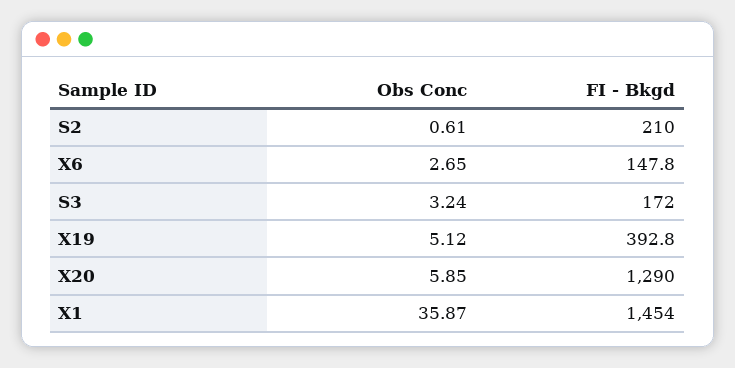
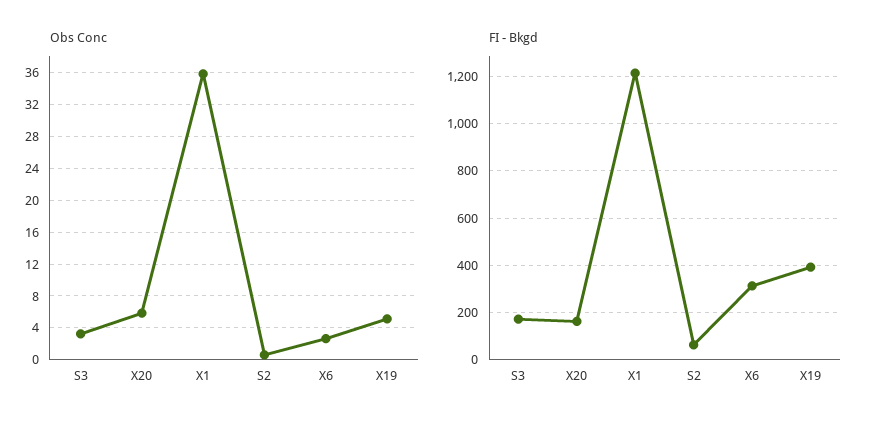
  {
    "Obs Conc": {
      "S2": 0.61,
      "X6": 2.65,
      "S3": 3.24,
      "X19": 5.12,
      "X20": 5.85,
      "X1": 35.87
    },
    "FI - Bkgd": {
-     "S2": 210,
+     "S2": 50,
-     "X6": 147.8,
+     "X6": 300,
      "S3": 172,
      "X19": 392.8,
-     "X20": 1290,
+     "X20": 150,
-     "X1": 1454
+     "X1": 1200
    }
  }

